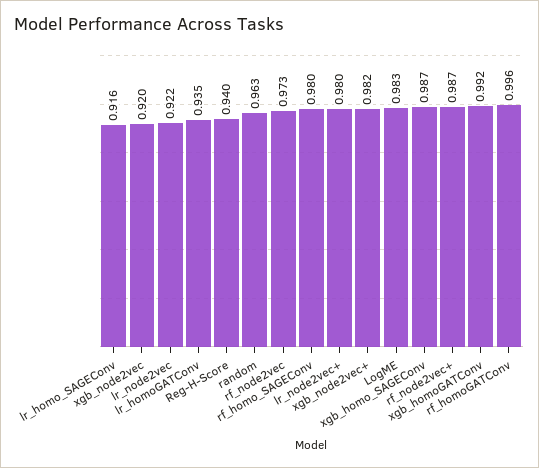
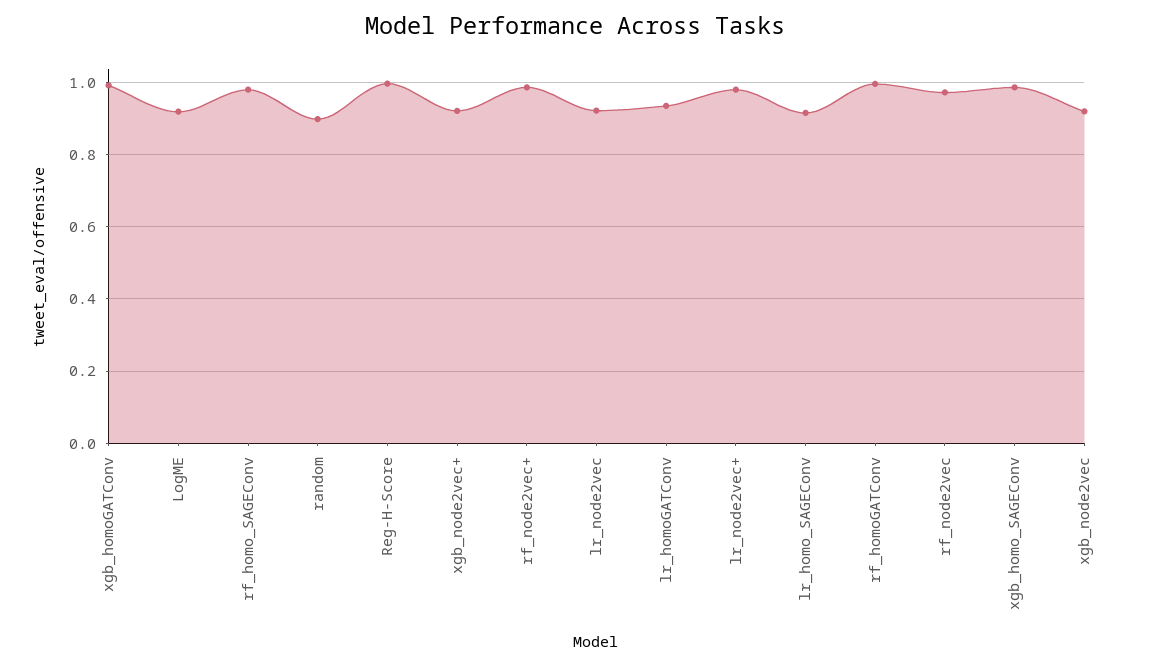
  {
    "lr_homo_SAGEConv": 0.916,
    "xgb_node2vec": 0.92,
    "lr_node2vec": 0.922,
    "lr_homoGATConv": 0.935,
-   "Reg-H-Score": 0.94,
+   "Reg-H-Score": 1,
-   "random": 0.963,
+   "random": 0.9,
    "rf_node2vec": 0.973,
    "rf_homo_SAGEConv": 0.98,
    "lr_node2vec+": 0.98,
-   "xgb_node2vec+": 0.982,
+   "xgb_node2vec+": 0.92,
-   "LogME": 0.983,
+   "LogME": 0.92,
    "xgb_homo_SAGEConv": 0.987,
    "rf_node2vec+": 0.987,
    "xgb_homoGATConv": 0.992,
    "rf_homoGATConv": 0.996
  }

